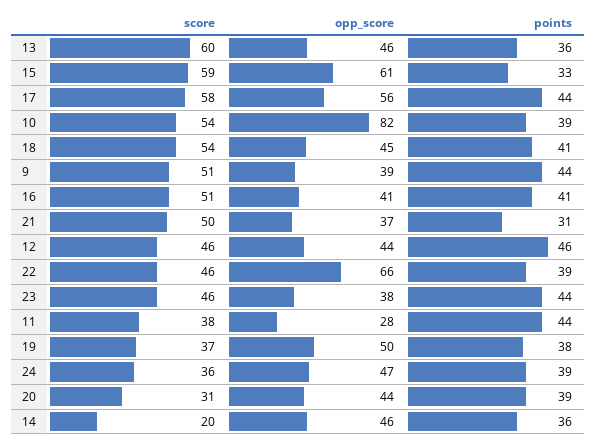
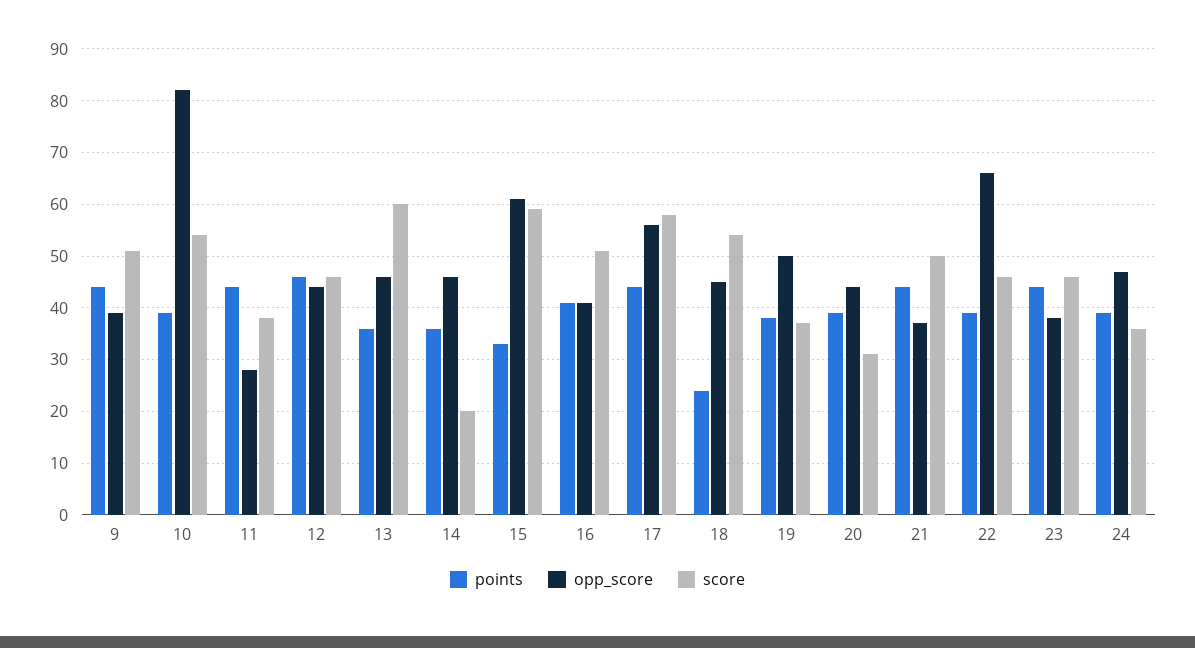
  {
    "score": {
      "13": 60,
      "15": 59,
      "17": 58,
      "10": 54,
      "18": 54,
      "9": 51,
      "16": 51,
      "21": 50,
      "12": 46,
      "22": 46,
      "23": 46,
      "11": 38,
      "19": 37,
      "24": 36,
      "20": 31,
      "14": 20
    },
    "opp_score": {
      "13": 46,
      "15": 61,
      "17": 56,
      "10": 82,
      "18": 45,
      "9": 39,
      "16": 41,
      "21": 37,
      "12": 44,
      "22": 66,
      "23": 38,
      "11": 28,
      "19": 50,
      "24": 47,
      "20": 44,
      "14": 46
    },
    "points": {
      "13": 36,
      "15": 33,
      "17": 44,
      "10": 39,
-     "18": 41,
+     "18": 25,
      "9": 44,
      "16": 41,
-     "21": 31,
+     "21": 45,
      "12": 46,
      "22": 39,
      "23": 44,
      "11": 44,
      "19": 38,
      "24": 39,
      "20": 39,
      "14": 36
    }
  }

